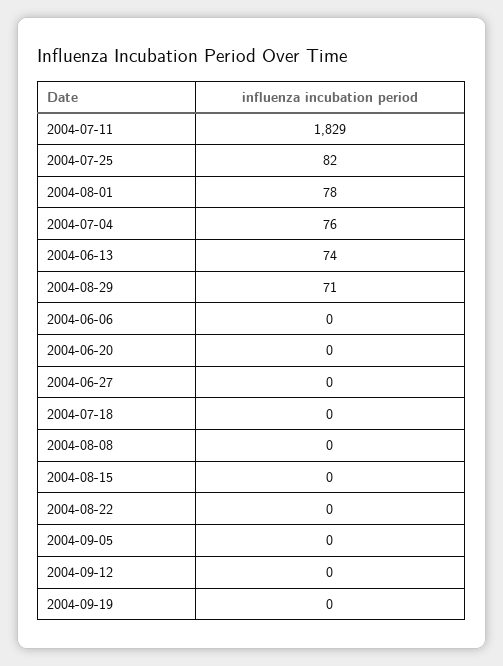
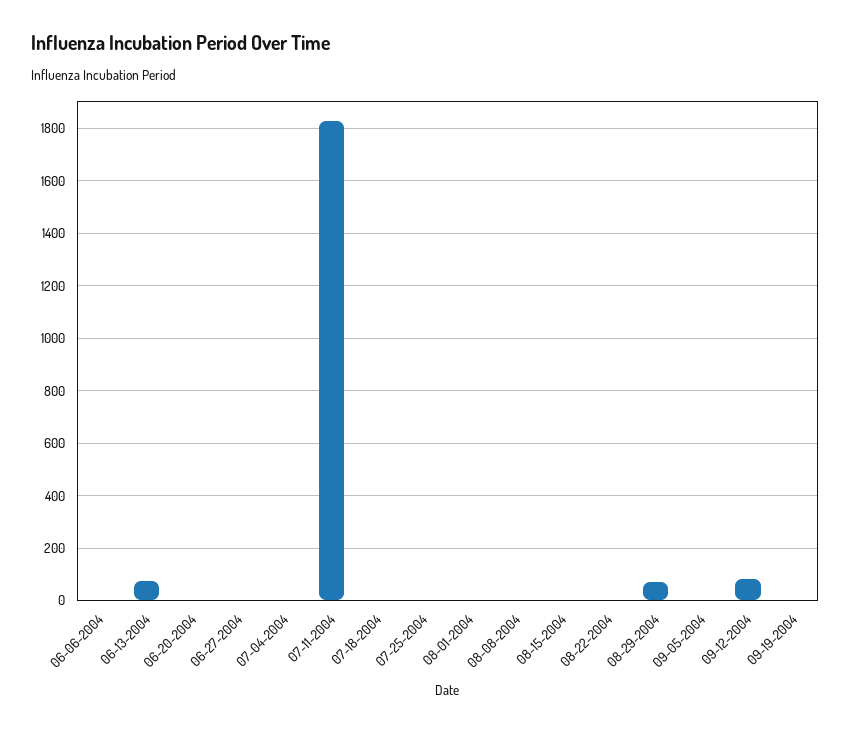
  {
    "2004-07-11": 1829,
-   "2004-07-25": 82,
+   "2004-07-25": 0,
-   "2004-08-01": 78,
+   "2004-08-01": 0,
-   "2004-07-04": 76,
+   "2004-07-04": 0,
    "2004-06-13": 74,
    "2004-08-29": 71,
    "2004-06-06": 0,
    "2004-06-20": 0,
    "2004-06-27": 0,
    "2004-07-18": 0,
    "2004-08-08": 0,
    "2004-08-15": 0,
    "2004-08-22": 0,
    "2004-09-05": 0,
-   "2004-09-12": 0,
+   "2004-09-12": 75,
    "2004-09-19": 0
  }

